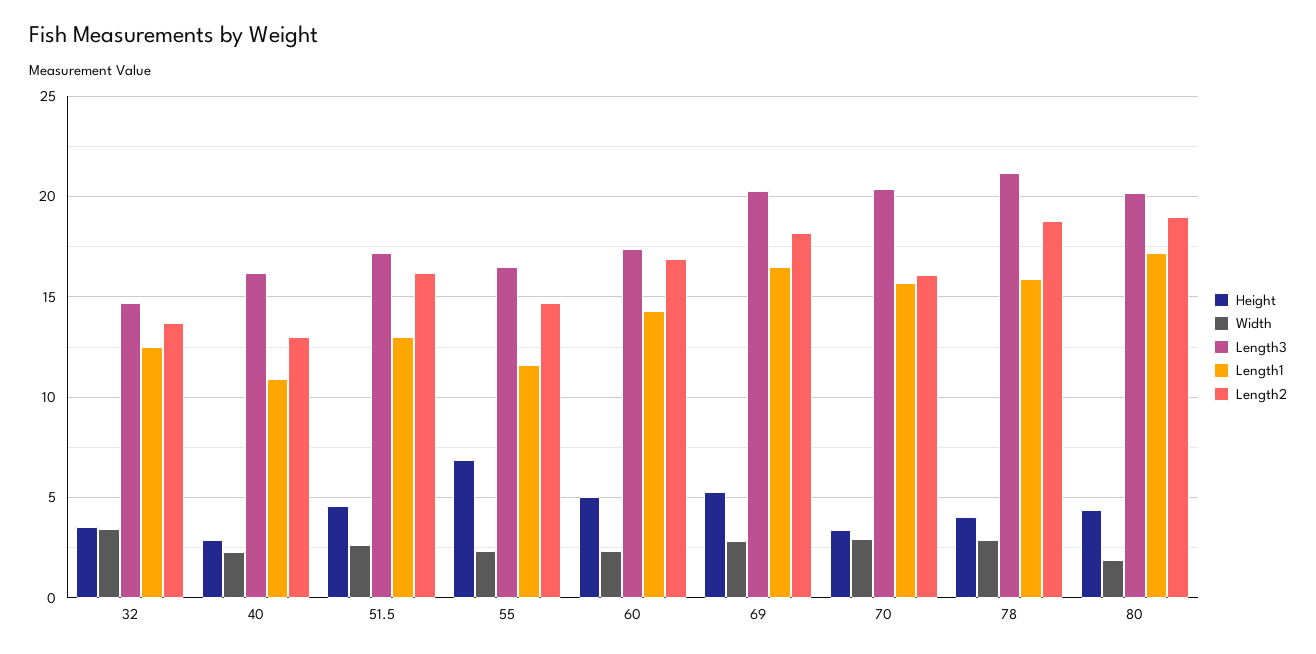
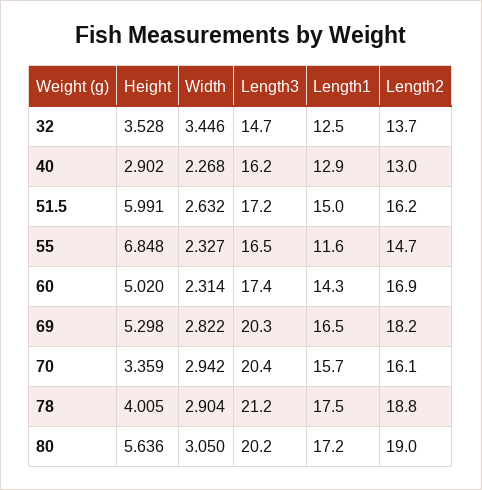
  {
    "Height": {
      "32": 3.528,
      "40": 2.902,
-     "51.5": 4.5,
+     "51.5": 5.991,
      "55": 6.848,
      "60": 5.02,
      "69": 5.298,
      "70": 3.359,
      "78": 4.005,
-     "80": 4.5
+     "80": 5.636
    },
    "Width": {
      "32": 3.446,
      "40": 2.268,
      "51.5": 2.632,
      "55": 2.327,
      "60": 2.314,
      "69": 2.822,
      "70": 2.942,
      "78": 2.904,
-     "80": 2
+     "80": 3.05
    },
    "Length3": {
      "32": 14.7,
      "40": 16.2,
      "51.5": 17.2,
      "55": 16.5,
      "60": 17.4,
      "69": 20.3,
      "70": 20.4,
      "78": 21.2,
      "80": 20.2
    },
    "Length1": {
      "32": 12.5,
-     "40": 11,
+     "40": 12.9,
-     "51.5": 13,
+     "51.5": 15,
      "55": 11.6,
      "60": 14.3,
      "69": 16.5,
      "70": 15.7,
-     "78": 16,
+     "78": 17.5,
      "80": 17.2
    },
    "Length2": {
      "32": 13.7,
      "40": 13,
      "51.5": 16.2,
      "55": 14.7,
      "60": 16.9,
      "69": 18.2,
      "70": 16.1,
      "78": 18.8,
      "80": 19
    }
  }

